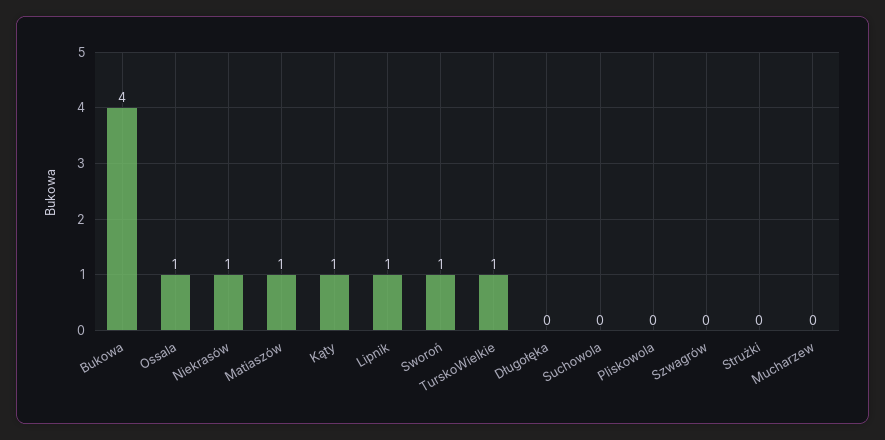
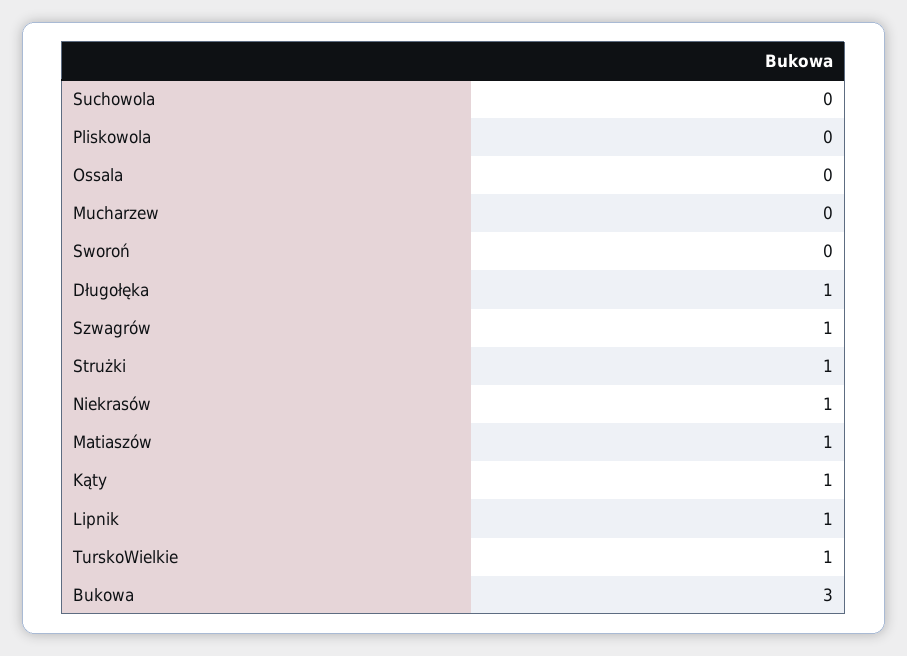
  {
-   "Bukowa": 4,
+   "Bukowa": 3,
-   "Ossala": 1,
+   "Ossala": 0,
    "Niekrasów": 1,
    "Matiaszów": 1,
    "Kąty": 1,
    "Lipnik": 1,
-   "Sworoń": 1,
+   "Sworoń": 0,
    "TurskoWielkie": 1,
-   "Długołęka": 0,
+   "Długołęka": 1,
    "Suchowola": 0,
    "Pliskowola": 0,
-   "Szwagrów": 0,
+   "Szwagrów": 1,
-   "Strużki": 0,
+   "Strużki": 1,
    "Mucharzew": 0
  }

